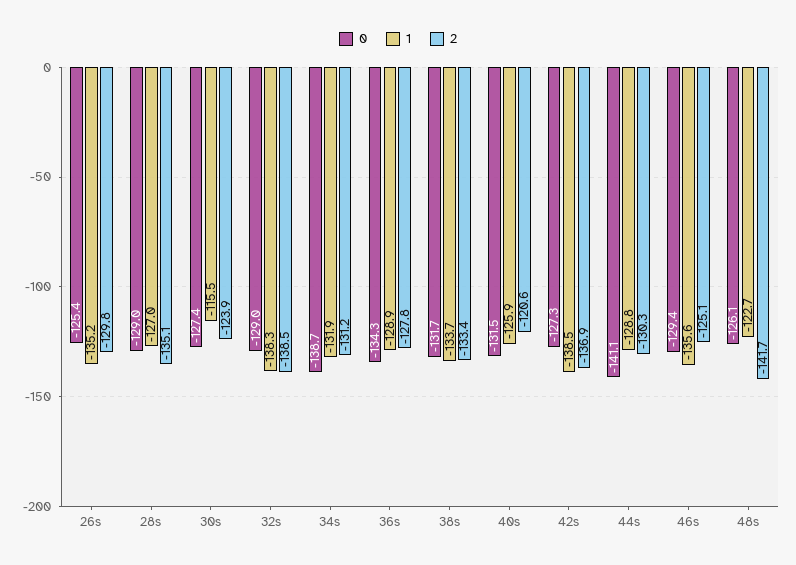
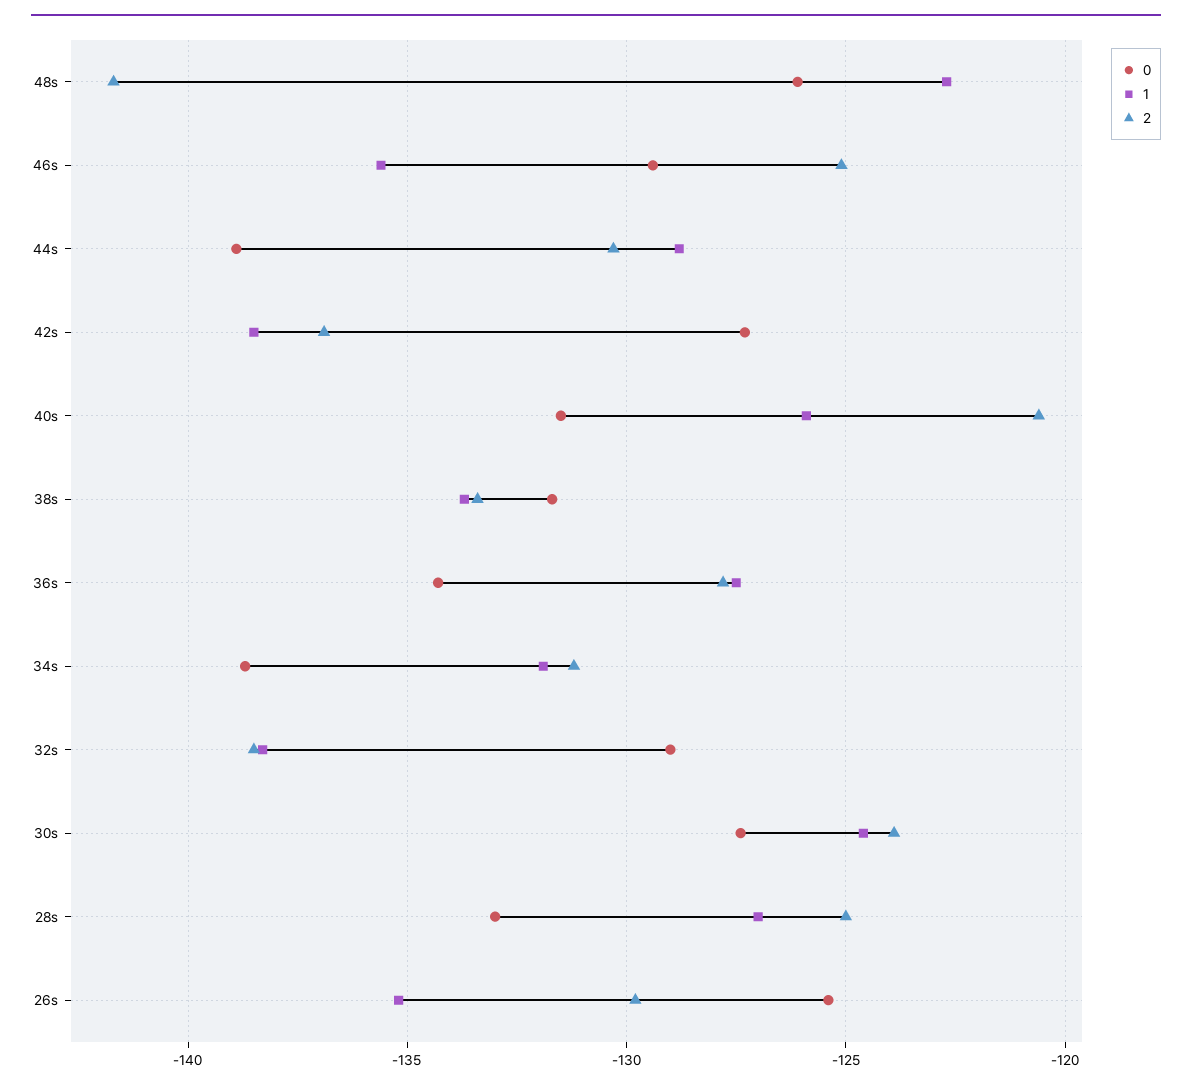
  {
    "0": {
      "26s": -125.4,
-     "28s": -129,
+     "28s": -133,
      "30s": -127.4,
      "32s": -129,
      "34s": -138.7,
      "36s": -134.3,
      "38s": -131.7,
      "40s": -131.5,
      "42s": -127.3,
-     "44s": -141.1,
+     "44s": -139,
      "46s": -129.4,
      "48s": -126.1
    },
    "1": {
      "26s": -135.2,
      "28s": -127,
-     "30s": -115.5,
+     "30s": -124.5,
      "32s": -138.3,
      "34s": -131.9,
-     "36s": -128.9,
+     "36s": -127.5,
      "38s": -133.7,
      "40s": -125.9,
      "42s": -138.5,
      "44s": -128.8,
      "46s": -135.6,
      "48s": -122.7
    },
    "2": {
      "26s": -129.8,
-     "28s": -135.1,
+     "28s": -125,
      "30s": -123.9,
      "32s": -138.5,
      "34s": -131.2,
      "36s": -127.8,
      "38s": -133.4,
      "40s": -120.6,
      "42s": -136.9,
      "44s": -130.3,
      "46s": -125.1,
      "48s": -141.7
    }
  }

